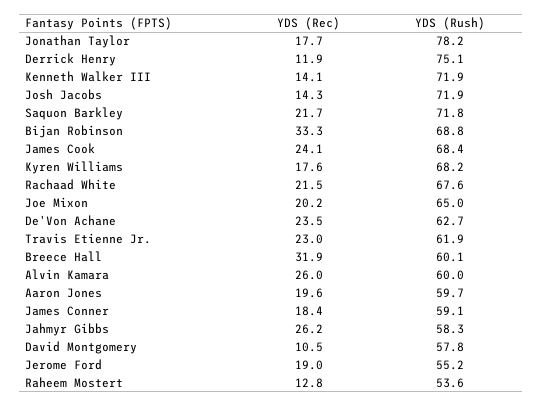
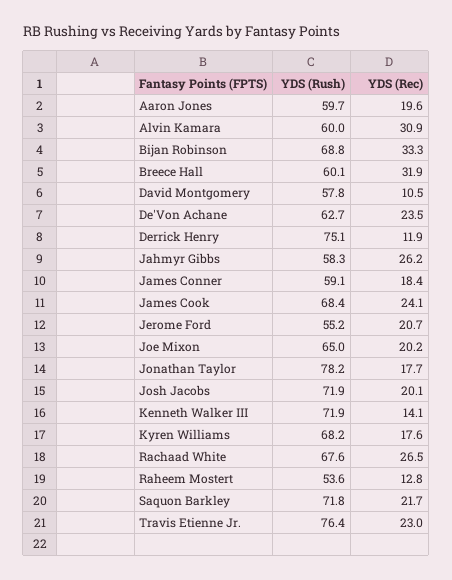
  {
    "YDS (Rec)": {
      "Jonathan Taylor": 17.7,
      "Derrick Henry": 11.9,
      "Kenneth Walker III": 14.1,
-     "Josh Jacobs": 14.3,
+     "Josh Jacobs": 20.1,
      "Saquon Barkley": 21.7,
      "Bijan Robinson": 33.3,
      "James Cook": 24.1,
      "Kyren Williams": 17.6,
-     "Rachaad White": 21.5,
+     "Rachaad White": 26.5,
      "Joe Mixon": 20.2,
      "De'Von Achane": 23.5,
      "Travis Etienne Jr.": 23,
      "Breece Hall": 31.9,
-     "Alvin Kamara": 26,
+     "Alvin Kamara": 30.9,
      "Aaron Jones": 19.6,
      "James Conner": 18.4,
      "Jahmyr Gibbs": 26.2,
      "David Montgomery": 10.5,
-     "Jerome Ford": 19,
+     "Jerome Ford": 20.7,
      "Raheem Mostert": 12.8
    },
    "YDS (Rush)": {
      "Jonathan Taylor": 78.2,
      "Derrick Henry": 75.1,
      "Kenneth Walker III": 71.9,
      "Josh Jacobs": 71.9,
      "Saquon Barkley": 71.8,
      "Bijan Robinson": 68.8,
      "James Cook": 68.4,
      "Kyren Williams": 68.2,
      "Rachaad White": 67.6,
      "Joe Mixon": 65,
      "De'Von Achane": 62.7,
-     "Travis Etienne Jr.": 61.9,
+     "Travis Etienne Jr.": 76.4,
      "Breece Hall": 60.1,
      "Alvin Kamara": 60,
      "Aaron Jones": 59.7,
      "James Conner": 59.1,
      "Jahmyr Gibbs": 58.3,
      "David Montgomery": 57.8,
      "Jerome Ford": 55.2,
      "Raheem Mostert": 53.6
    }
  }

